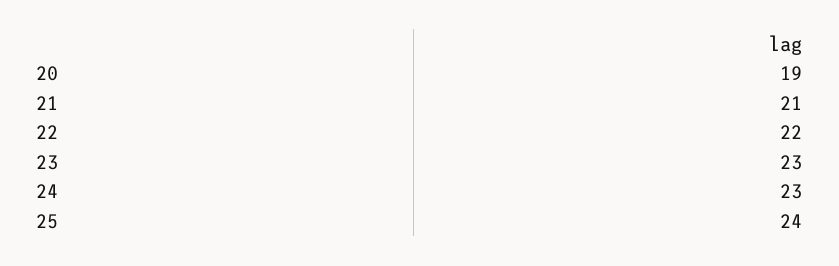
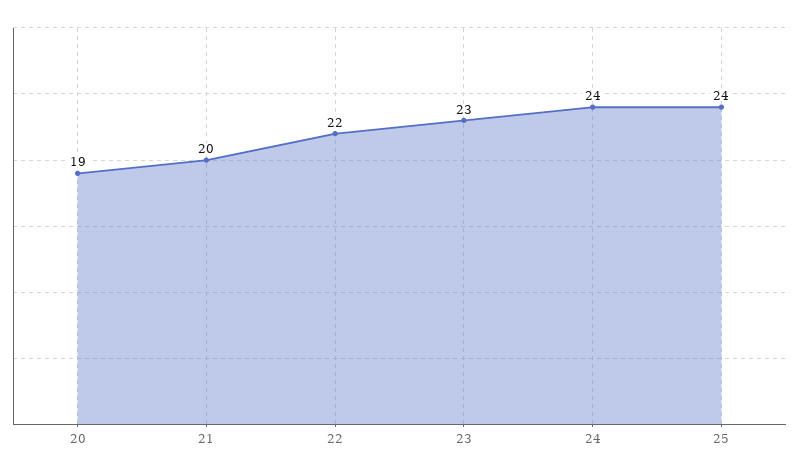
  {
    "20": 19,
-   "21": 21,
+   "21": 20,
    "22": 22,
    "23": 23,
-   "24": 23,
+   "24": 24,
    "25": 24
  }

